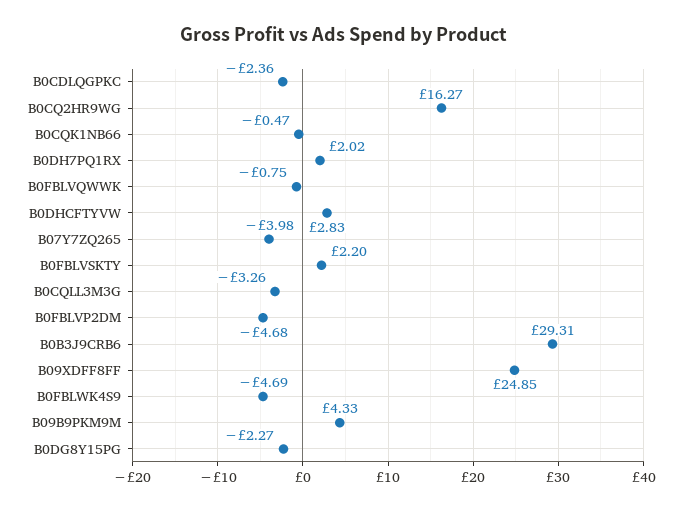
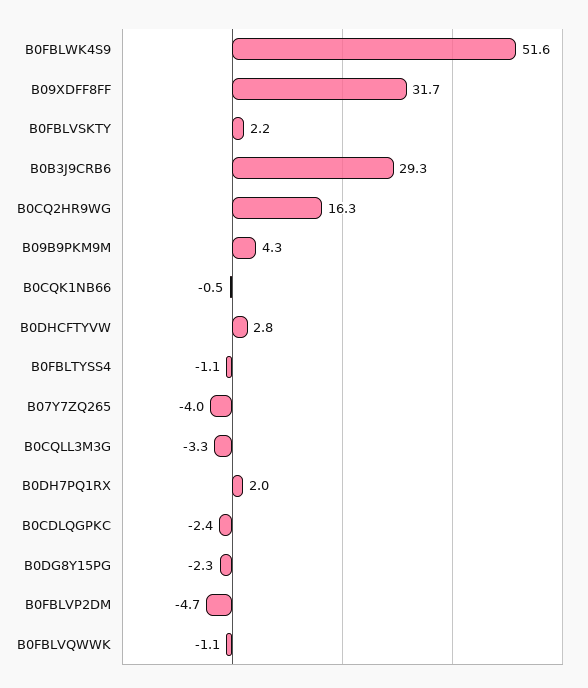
  {
    "B0CDLQGPKC": -2.36,
    "B0CQ2HR9WG": 16.27,
    "B0CQK1NB66": -0.47,
    "B0DH7PQ1RX": 2.02,
-   "B0FBLVQWWK": -0.75,
+   "B0FBLVQWWK": -1.1,
    "B0DHCFTYVW": 2.83,
    "B07Y7ZQ265": -3.98,
    "B0FBLVSKTY": 2.2,
    "B0CQLL3M3G": -3.26,
    "B0FBLVP2DM": -4.68,
    "B0B3J9CRB6": 29.31,
-   "B09XDFF8FF": 24.85,
+   "B09XDFF8FF": 31.7,
-   "B0FBLWK4S9": -4.69,
+   "B0FBLWK4S9": 51.6,
    "B09B9PKM9M": 4.33,
-   "B0DG8Y15PG": -2.27
+   "B0DG8Y15PG": -2.27,
+   "B0FBLTYSS4": -1.1
  }

